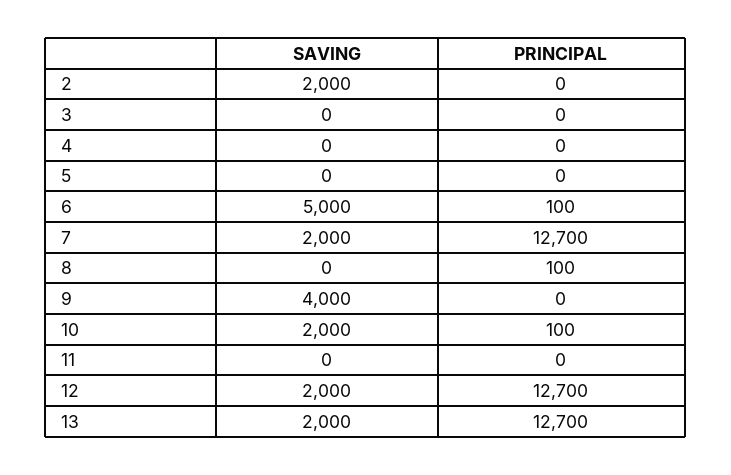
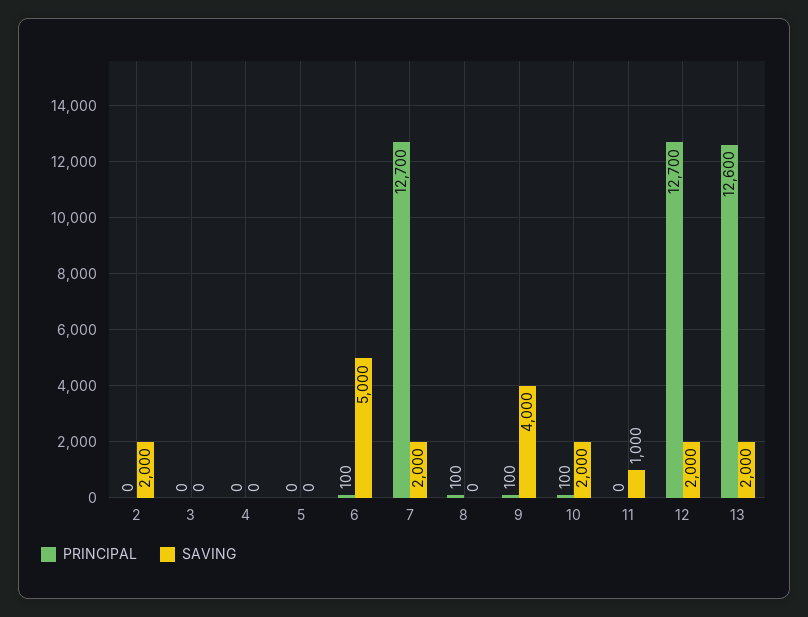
  {
    "SAVING": {
      "2": 2000,
      "3": 0,
      "4": 0,
      "5": 0,
      "6": 5000,
      "7": 2000,
      "8": 0,
      "9": 4000,
      "10": 2000,
-     "11": 0,
+     "11": 1000,
      "12": 2000,
      "13": 2000
    },
    "PRINCIPAL": {
      "2": 0,
      "3": 0,
      "4": 0,
      "5": 0,
      "6": 100,
      "7": 12700,
      "8": 100,
-     "9": 0,
+     "9": 100,
      "10": 100,
      "11": 0,
      "12": 12700,
-     "13": 12700
+     "13": 12600
    }
  }

